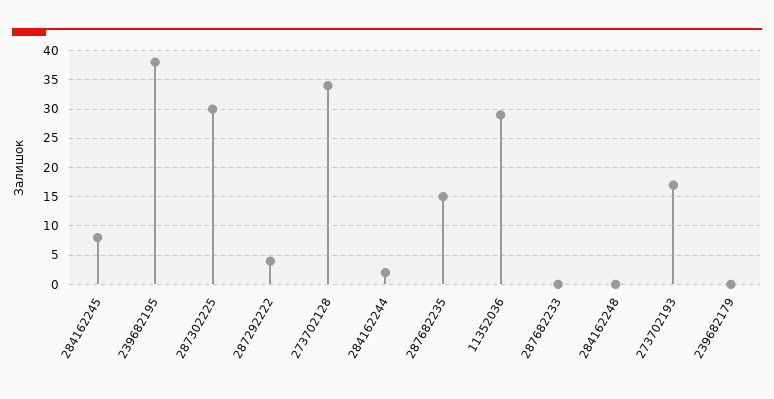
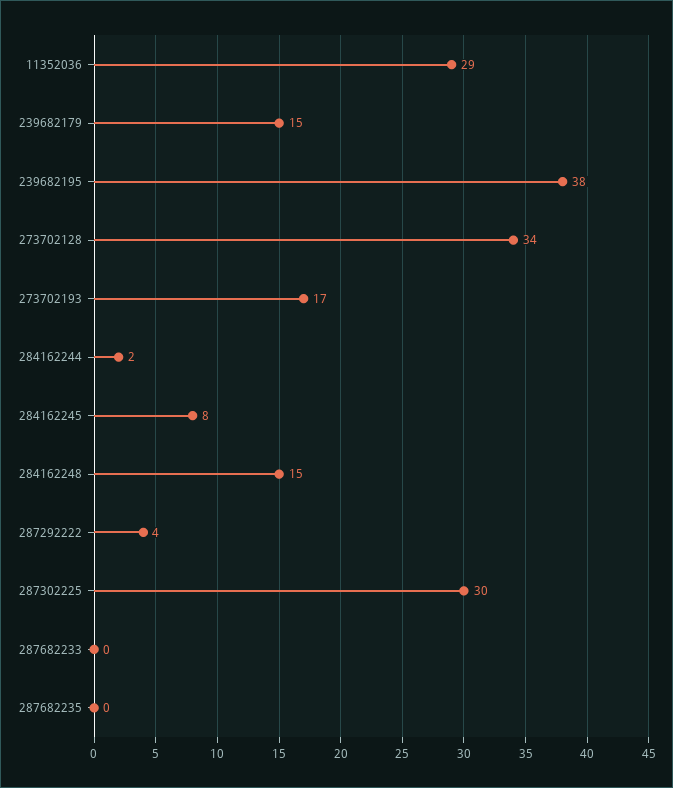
  {
    "284162245": 8,
    "239682195": 38,
    "287302225": 30,
    "287292222": 4,
    "273702128": 34,
    "284162244": 2,
-   "287682235": 15,
+   "287682235": 0,
    "11352036": 29,
    "287682233": 0,
-   "284162248": 0,
+   "284162248": 15,
    "273702193": 17,
-   "239682179": 0
+   "239682179": 15
  }

